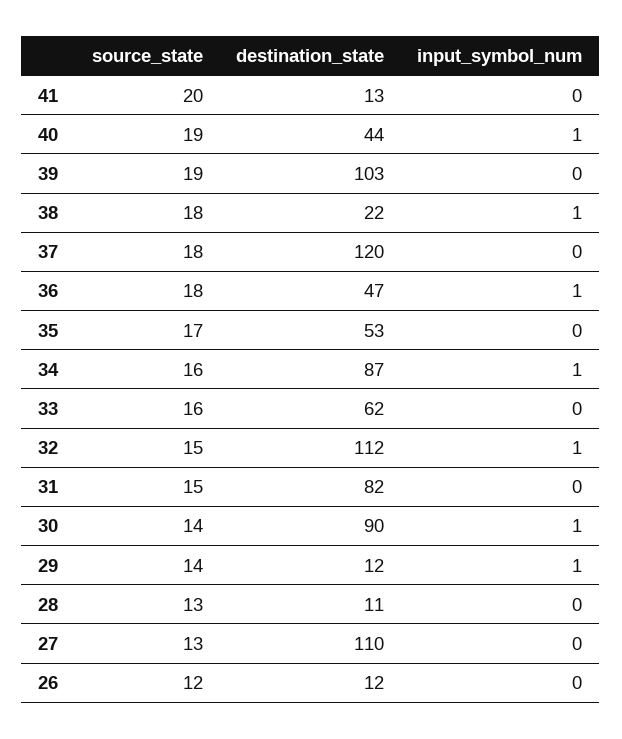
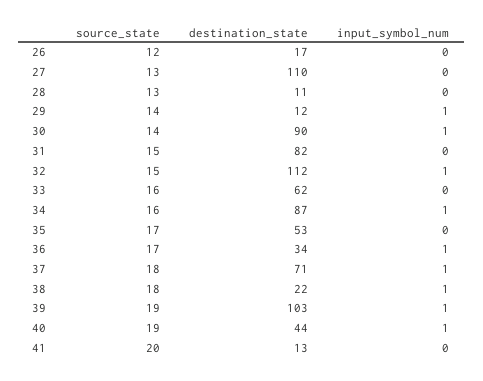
  {
    "source_state": {
      "41": 20,
      "40": 19,
      "39": 19,
      "38": 18,
      "37": 18,
-     "36": 18,
+     "36": 17,
      "35": 17,
      "34": 16,
      "33": 16,
      "32": 15,
      "31": 15,
      "30": 14,
      "29": 14,
      "28": 13,
      "27": 13,
      "26": 12
    },
    "destination_state": {
      "41": 13,
      "40": 44,
      "39": 103,
      "38": 22,
-     "37": 120,
+     "37": 71,
-     "36": 47,
+     "36": 34,
      "35": 53,
      "34": 87,
      "33": 62,
      "32": 112,
      "31": 82,
      "30": 90,
      "29": 12,
      "28": 11,
      "27": 110,
-     "26": 12
+     "26": 17
    },
    "input_symbol_num": {
      "41": 0,
      "40": 1,
-     "39": 0,
+     "39": 1,
      "38": 1,
-     "37": 0,
+     "37": 1,
      "36": 1,
      "35": 0,
      "34": 1,
      "33": 0,
      "32": 1,
      "31": 0,
      "30": 1,
      "29": 1,
      "28": 0,
      "27": 0,
      "26": 0
    }
  }

